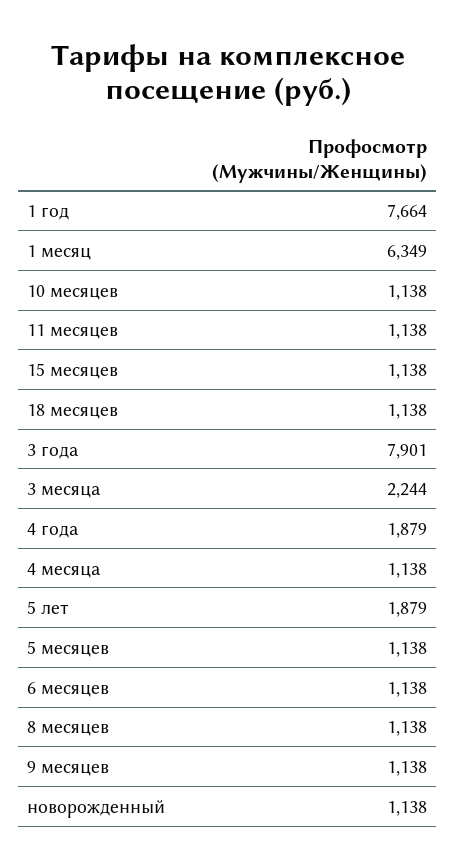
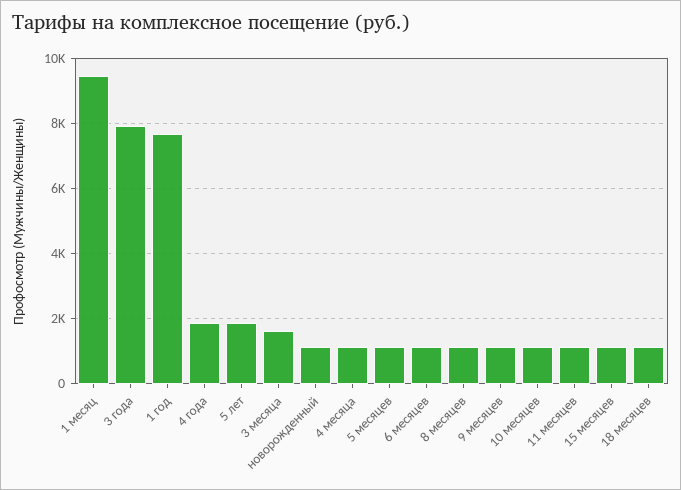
  {
    "1 год": 7664,
-   "1 месяц": 6349,
+   "1 месяц": 9400,
    "10 месяцев": 1138,
    "11 месяцев": 1138,
    "15 месяцев": 1138,
    "18 месяцев": 1138,
    "3 года": 7901,
-   "3 месяца": 2244,
+   "3 месяца": 1600,
    "4 года": 1879,
    "4 месяца": 1138,
    "5 лет": 1879,
    "5 месяцев": 1138,
    "6 месяцев": 1138,
    "8 месяцев": 1138,
    "9 месяцев": 1138,
    "новорожденный": 1138
  }

